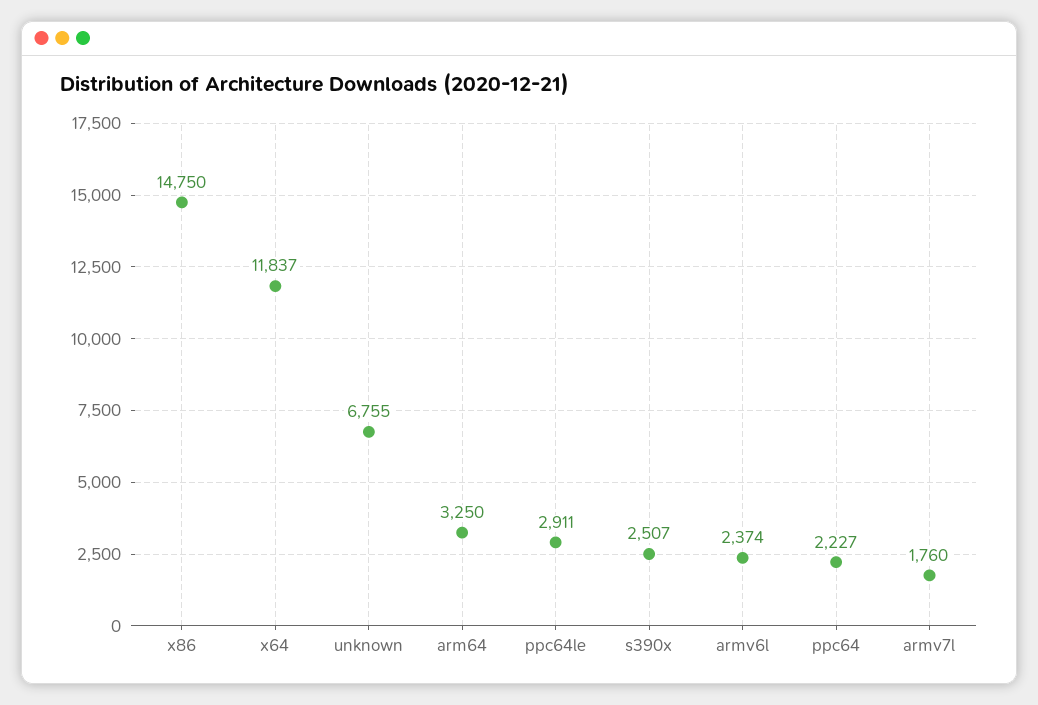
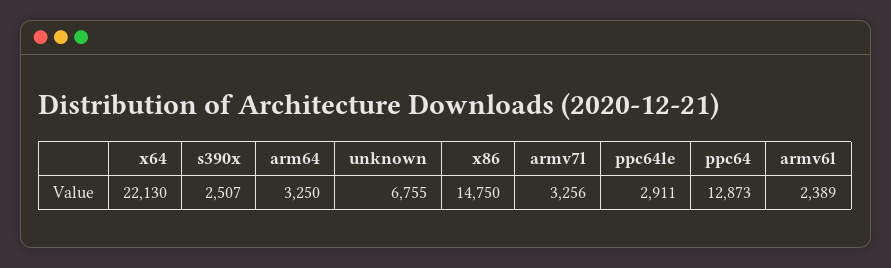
  {
    "x86": 14750,
-   "x64": 11837,
+   "x64": 22130,
    "unknown": 6755,
    "arm64": 3250,
    "ppc64le": 2911,
    "s390x": 2507,
-   "armv6l": 2374,
+   "armv6l": 2389,
-   "ppc64": 2227,
+   "ppc64": 12873,
-   "armv7l": 1760
+   "armv7l": 3256
  }

